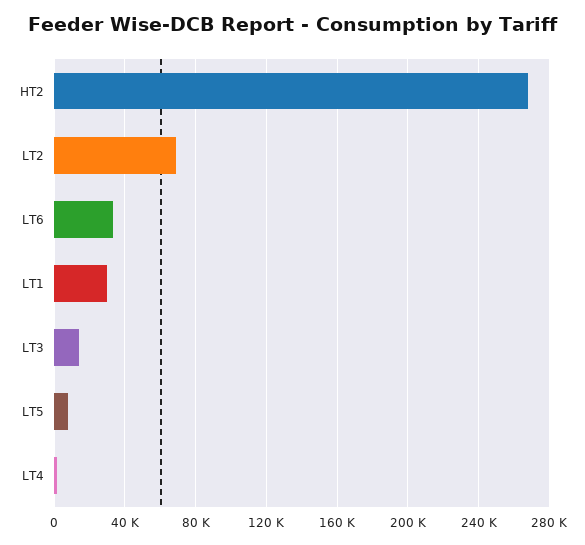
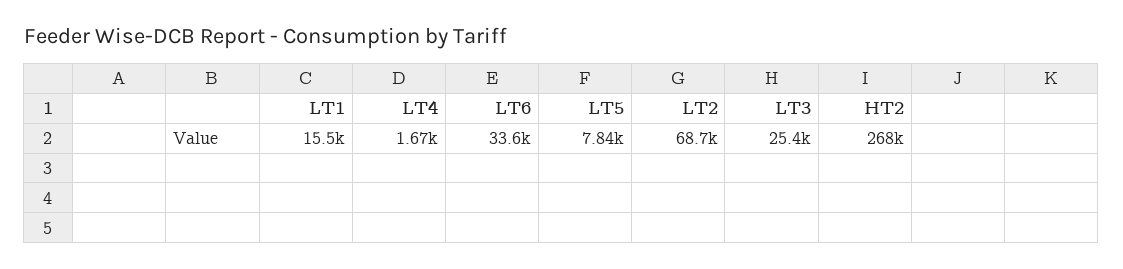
  {
    "HT2": 268000,
    "LT2": 68700,
    "LT6": 33600,
-   "LT1": 30000,
+   "LT1": 15500,
-   "LT3": 15000,
+   "LT3": 25400,
    "LT5": 7840,
    "LT4": 1670
  }

